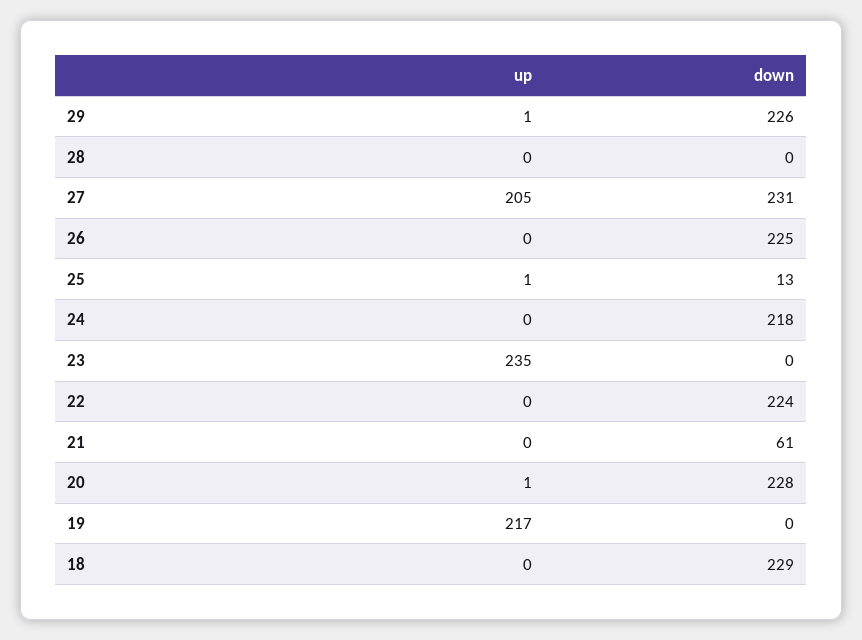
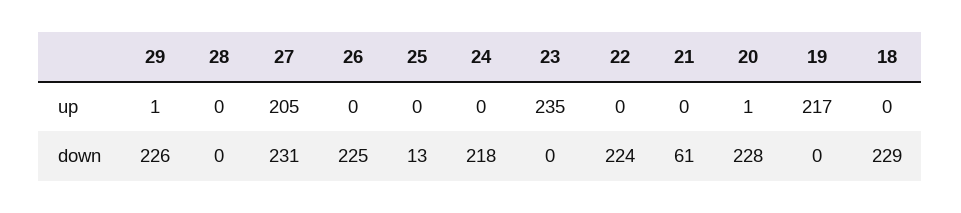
  {
    "up": {
      "29": 1,
      "28": 0,
      "27": 205,
      "26": 0,
-     "25": 1,
+     "25": 0,
      "24": 0,
      "23": 235,
      "22": 0,
      "21": 0,
      "20": 1,
      "19": 217,
      "18": 0
    },
    "down": {
      "29": 226,
      "28": 0,
      "27": 231,
      "26": 225,
      "25": 13,
      "24": 218,
      "23": 0,
      "22": 224,
      "21": 61,
      "20": 228,
      "19": 0,
      "18": 229
    }
  }

